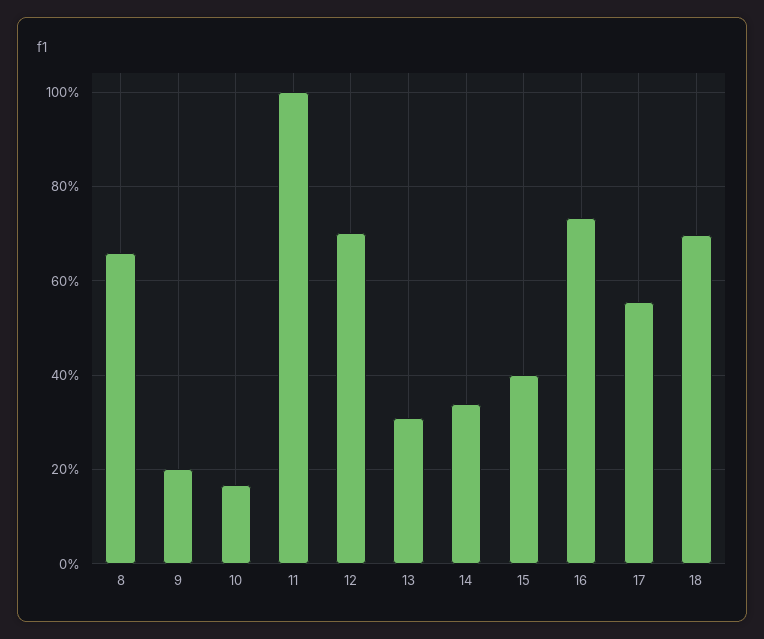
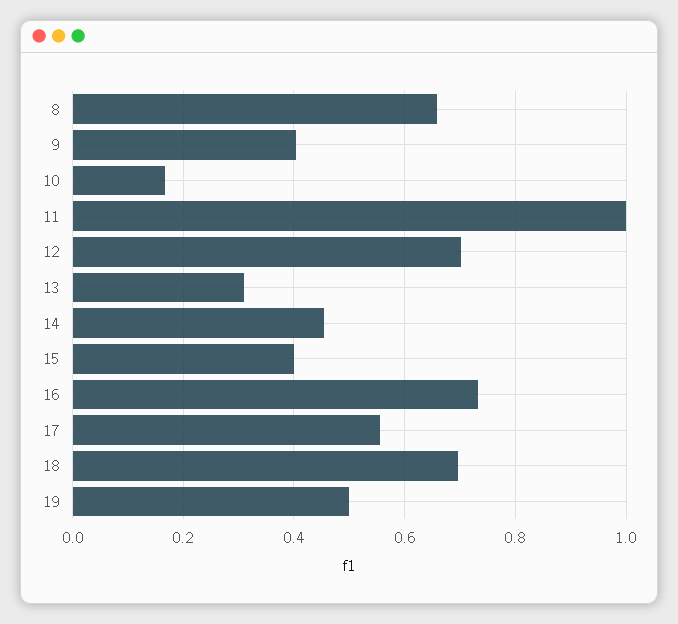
  {
    "8": 0.66,
-   "9": 0.2,
+   "9": 0.4,
    "10": 0.16,
    "11": 1,
    "12": 0.7,
    "13": 0.3,
-   "14": 0.34,
+   "14": 0.46,
    "15": 0.4,
    "16": 0.74,
    "17": 0.56,
-   "18": 0.7
+   "18": 0.7,
+   "19": 0.5
  }

